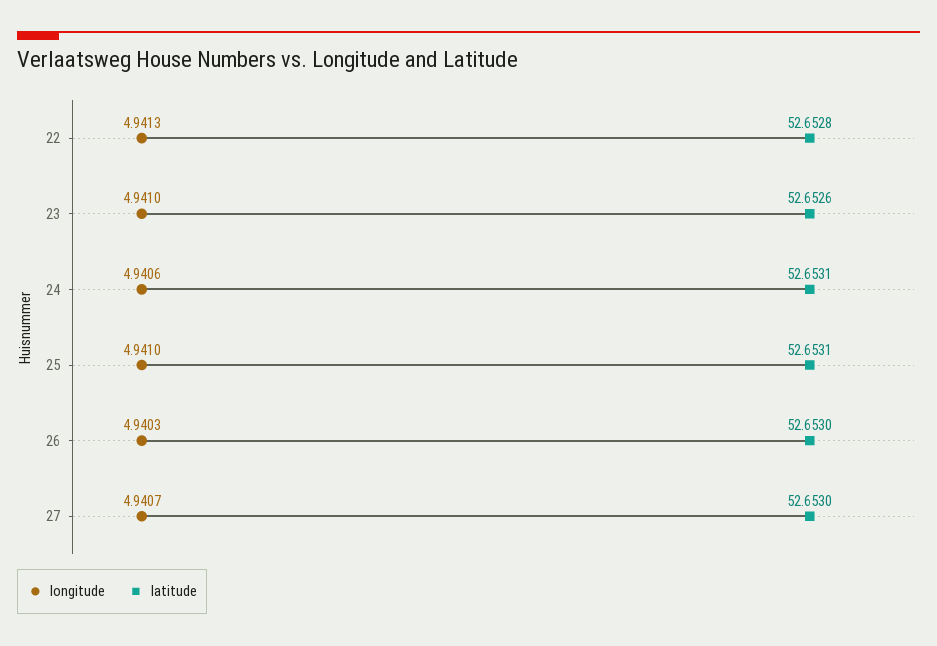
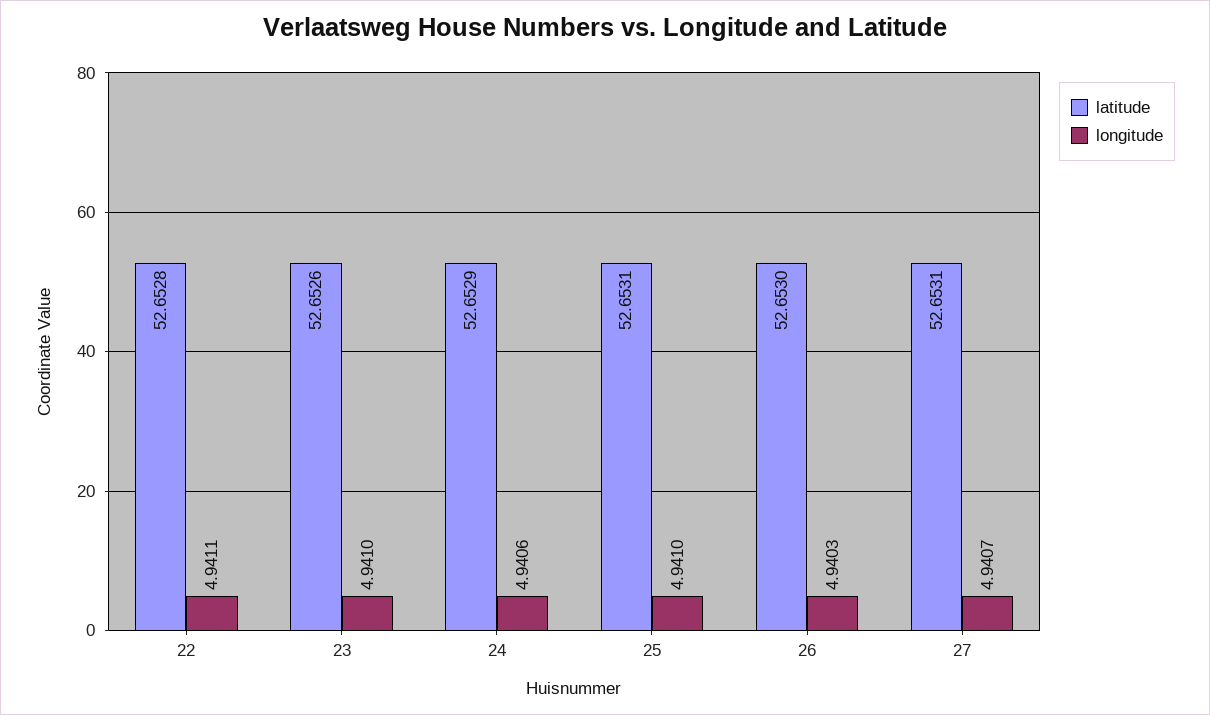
  {
    "longitude": {
-     "22": 4.9413,
+     "22": 4.9411,
      "23": 4.941,
      "24": 4.9406,
      "25": 4.941,
      "26": 4.9403,
      "27": 4.9407
    },
    "latitude": {
      "22": 52.6528,
      "23": 52.6526,
-     "24": 52.6531,
+     "24": 52.6529,
      "25": 52.6531,
      "26": 52.653,
-     "27": 52.653
+     "27": 52.6531
    }
  }

